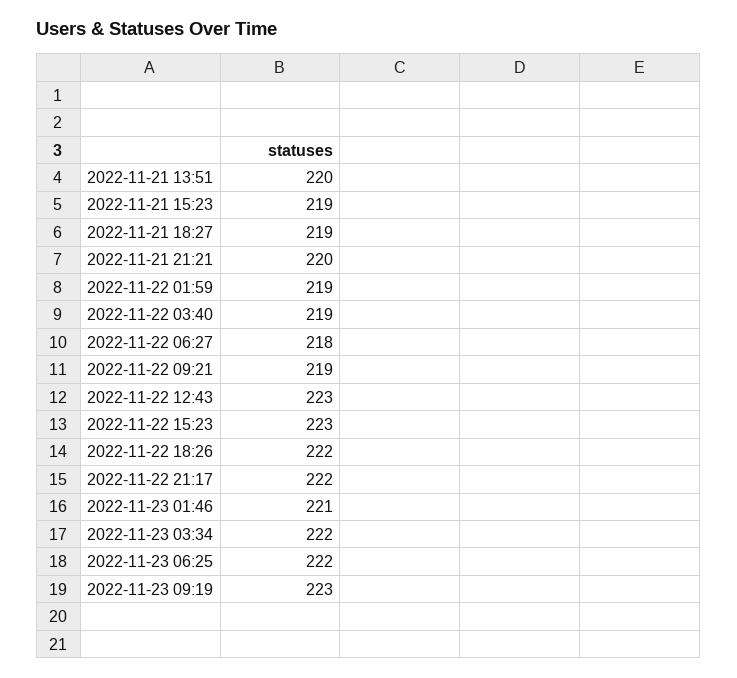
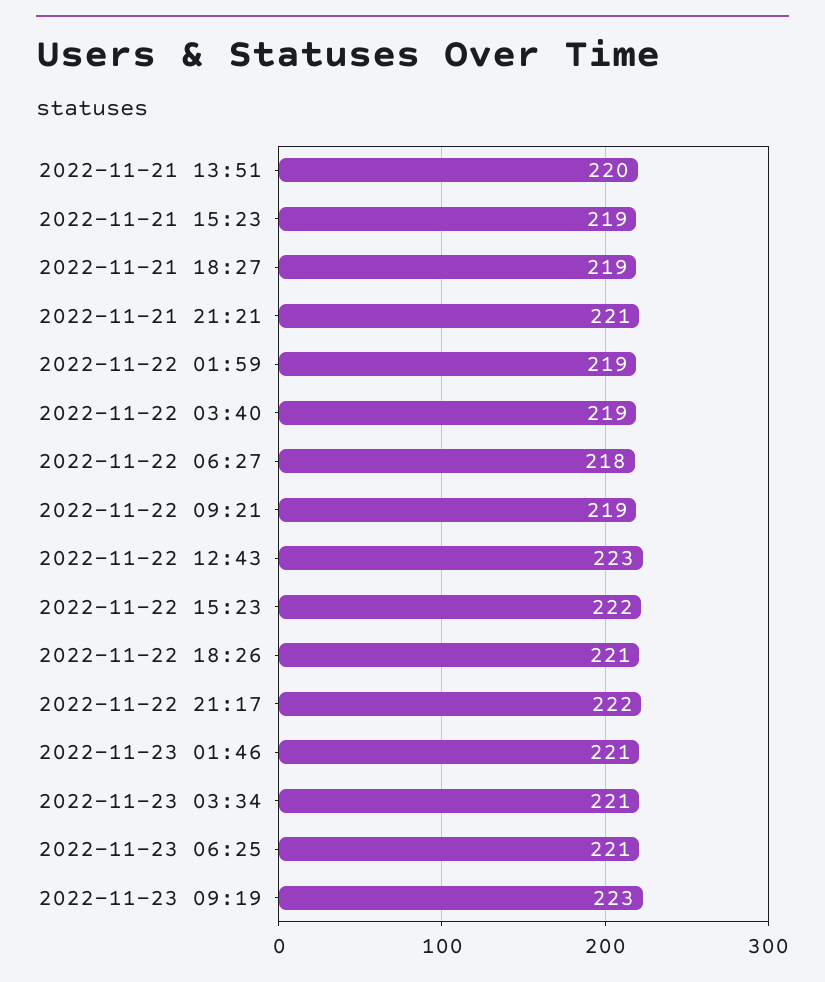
  {
    "2022-11-21 13:51": 220,
    "2022-11-21 15:23": 219,
    "2022-11-21 18:27": 219,
-   "2022-11-21 21:21": 220,
+   "2022-11-21 21:21": 221,
    "2022-11-22 01:59": 219,
    "2022-11-22 03:40": 219,
    "2022-11-22 06:27": 218,
    "2022-11-22 09:21": 219,
    "2022-11-22 12:43": 223,
-   "2022-11-22 15:23": 223,
+   "2022-11-22 15:23": 222,
-   "2022-11-22 18:26": 222,
+   "2022-11-22 18:26": 221,
    "2022-11-22 21:17": 222,
    "2022-11-23 01:46": 221,
-   "2022-11-23 03:34": 222,
+   "2022-11-23 03:34": 221,
-   "2022-11-23 06:25": 222,
+   "2022-11-23 06:25": 221,
    "2022-11-23 09:19": 223
  }

